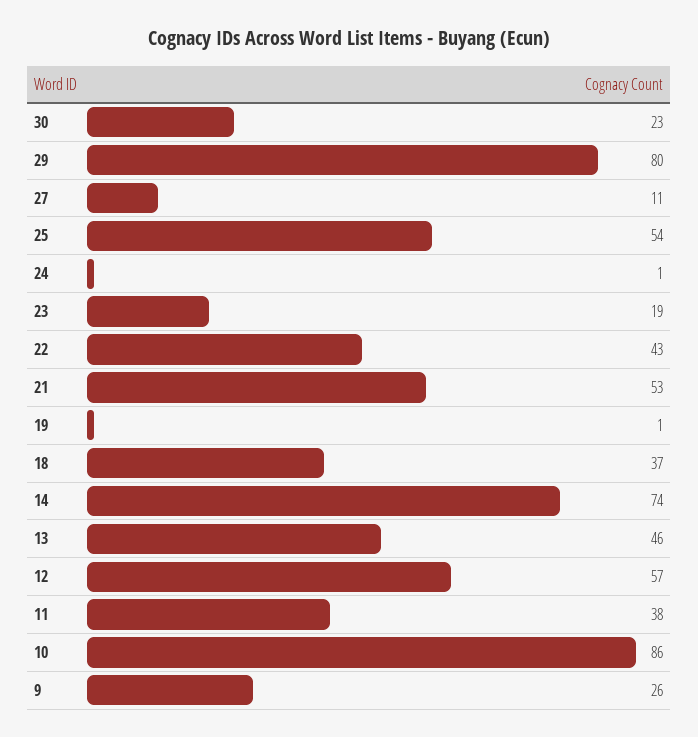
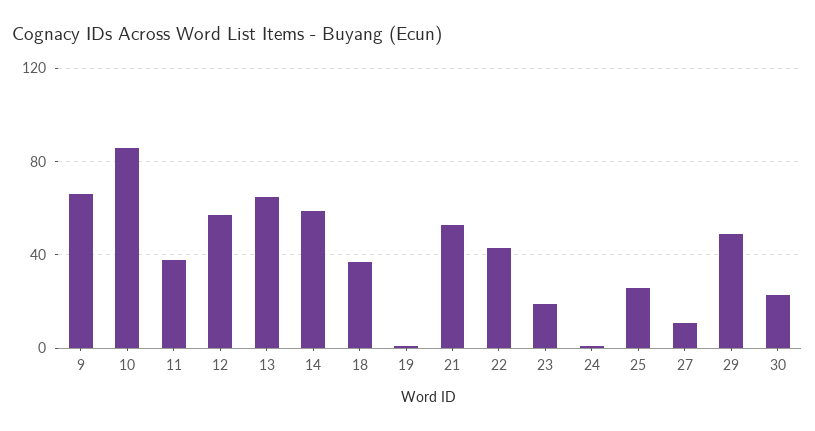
  {
    "30": 23,
-   "29": 80,
+   "29": 50,
    "27": 11,
-   "25": 54,
+   "25": 25,
    "24": 1,
    "23": 19,
    "22": 43,
    "21": 53,
    "19": 1,
    "18": 37,
-   "14": 74,
+   "14": 60,
-   "13": 46,
+   "13": 65,
    "12": 57,
    "11": 38,
    "10": 86,
-   "9": 26
+   "9": 65
  }

